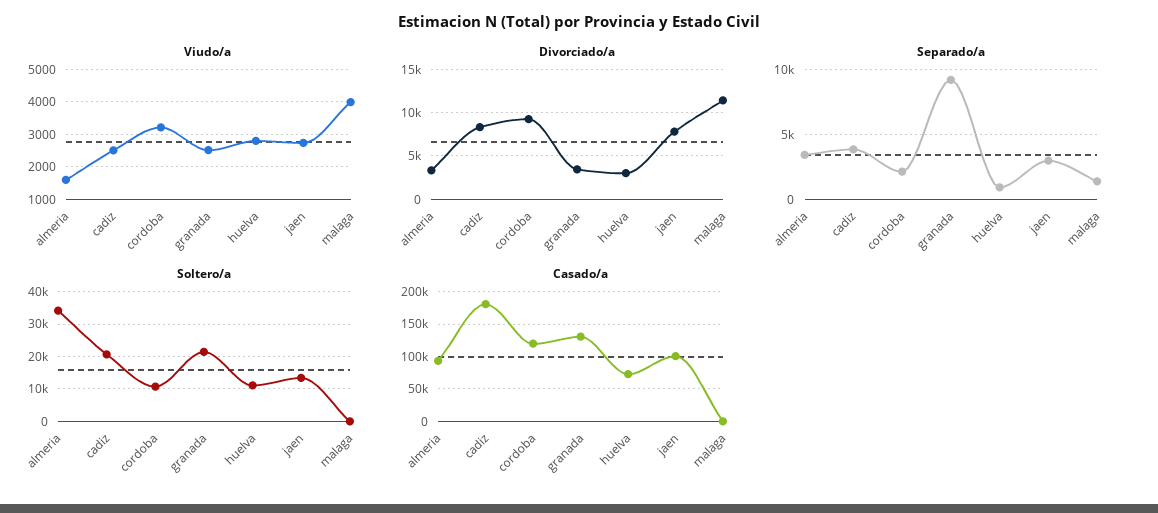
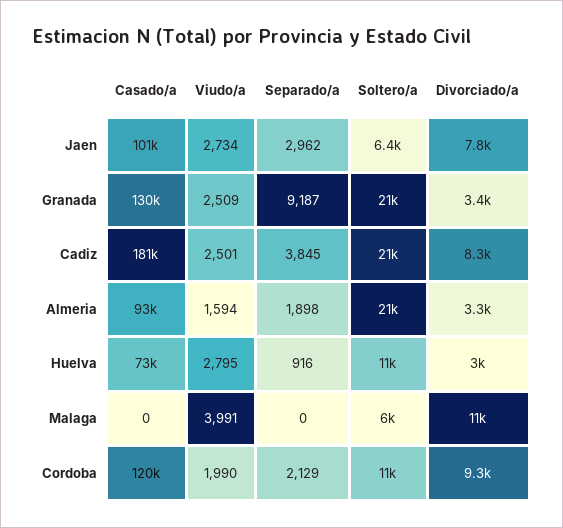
  {
    "Viudo/a": {
      "almeria": 1594,
      "cadiz": 2501,
-     "cordoba": 3200,
+     "cordoba": 1990,
      "granada": 2509,
      "huelva": 2795,
      "jaen": 2734,
      "malaga": 3991
    },
    "Divorciado/a": {
      "almeria": 3300,
      "cadiz": 8300,
      "cordoba": 9300,
      "granada": 3400,
      "huelva": 3000,
      "jaen": 7800,
      "malaga": 11000
    },
    "Separado/a": {
-     "almeria": 3500,
+     "almeria": 1898,
      "cadiz": 3845,
      "cordoba": 2129,
      "granada": 9187,
      "huelva": 916,
      "jaen": 2962,
-     "malaga": 1500
+     "malaga": 0
    },
    "Soltero/a": {
-     "almeria": 34000,
+     "almeria": 21000,
      "cadiz": 21000,
      "cordoba": 11000,
      "granada": 21000,
      "huelva": 11000,
-     "jaen": 14000,
+     "jaen": 6400,
-     "malaga": 0
+     "malaga": 6000
    },
    "Casado/a": {
      "almeria": 93000,
      "cadiz": 181000,
      "cordoba": 120000,
      "granada": 130000,
      "huelva": 73000,
      "jaen": 101000,
      "malaga": 0
    }
  }

